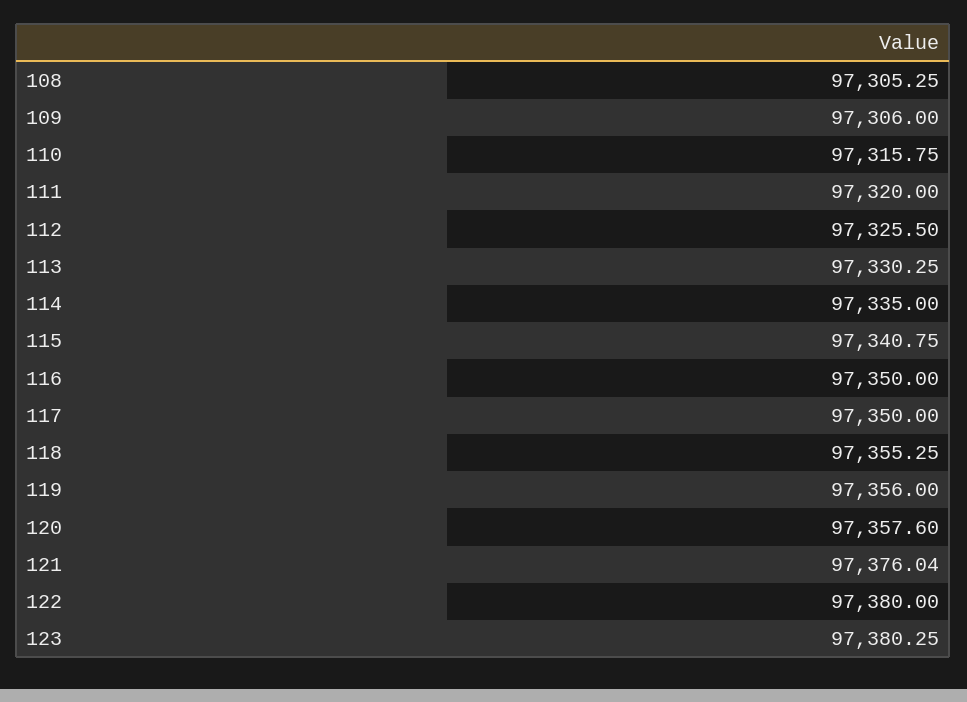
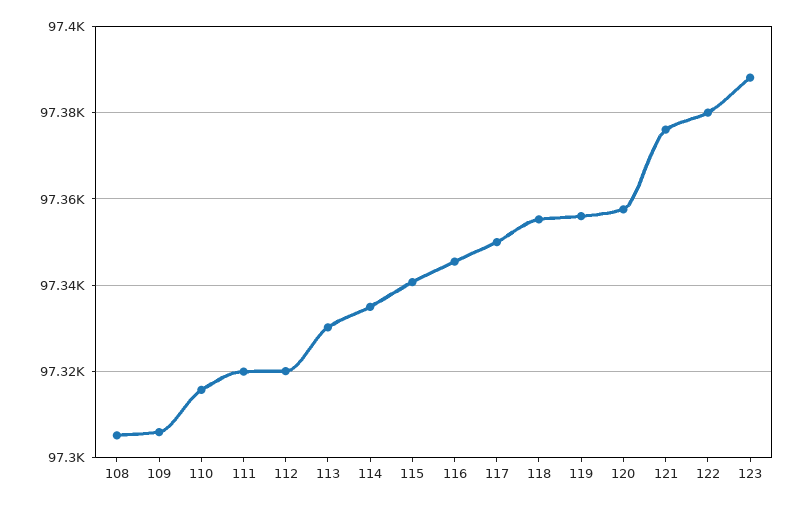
  {
    "108": 97305.25,
    "109": 97306,
    "110": 97315.75,
    "111": 97320,
-   "112": 97325.5,
+   "112": 97320,
    "113": 97330.25,
    "114": 97335,
    "115": 97340.75,
-   "116": 97350,
+   "116": 97346,
    "117": 97350,
    "118": 97355.25,
    "119": 97356,
    "120": 97357.6,
    "121": 97376.04,
    "122": 97380,
-   "123": 97380.25
+   "123": 97388
  }

